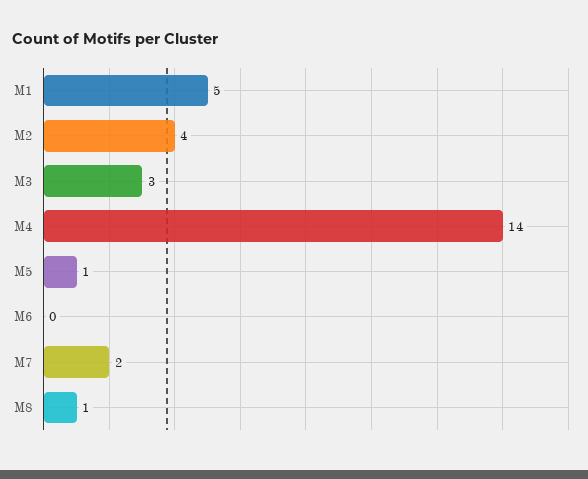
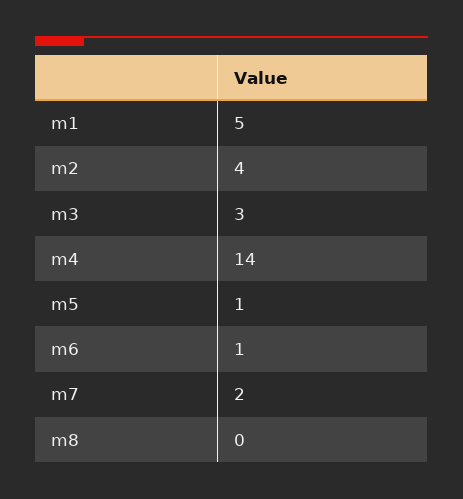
  {
    "M1": 5,
    "M2": 4,
    "M3": 3,
    "M4": 14,
    "M5": 1,
-   "M6": 0,
+   "M6": 1,
    "M7": 2,
-   "M8": 1
+   "M8": 0
  }

